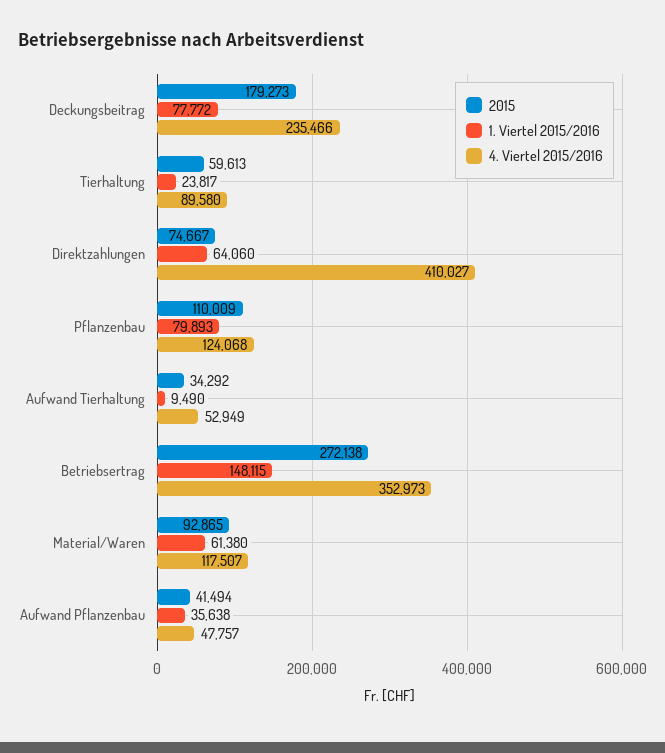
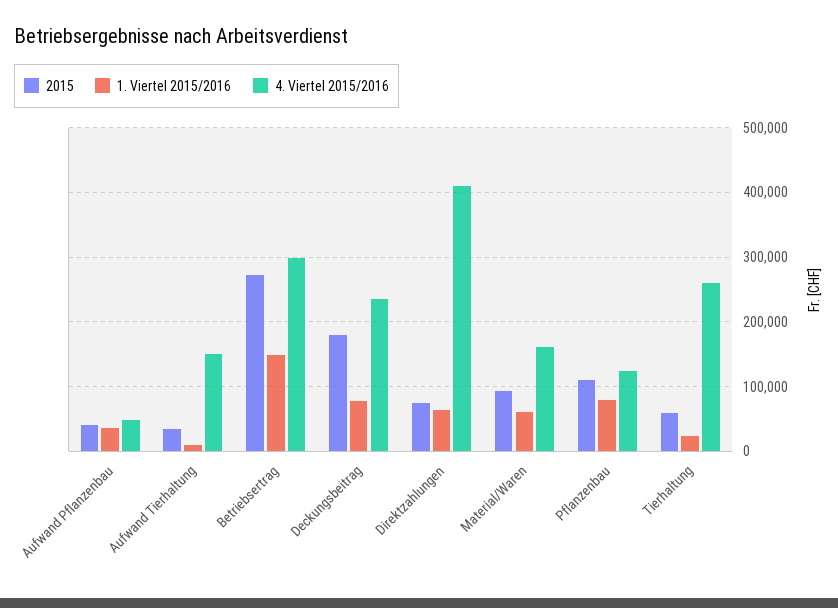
  {
    "2015": {
      "Deckungsbeitrag": 179273,
      "Tierhaltung": 59613,
      "Direktzahlungen": 74667,
      "Pflanzenbau": 110009,
      "Aufwand Tierhaltung": 34292,
      "Betriebsertrag": 272138,
      "Material/Waren": 92865,
      "Aufwand Pflanzenbau": 41494
    },
    "1. Viertel 2015/2016": {
      "Deckungsbeitrag": 77772,
      "Tierhaltung": 23817,
      "Direktzahlungen": 64060,
      "Pflanzenbau": 79893,
      "Aufwand Tierhaltung": 9490,
      "Betriebsertrag": 148115,
      "Material/Waren": 61380,
      "Aufwand Pflanzenbau": 35638
    },
    "4. Viertel 2015/2016": {
      "Deckungsbeitrag": 235466,
-     "Tierhaltung": 89580,
+     "Tierhaltung": 260000,
      "Direktzahlungen": 410027,
      "Pflanzenbau": 124068,
-     "Aufwand Tierhaltung": 52949,
+     "Aufwand Tierhaltung": 150000,
-     "Betriebsertrag": 352973,
+     "Betriebsertrag": 300000,
-     "Material/Waren": 117507,
+     "Material/Waren": 160000,
      "Aufwand Pflanzenbau": 47757
    }
  }

